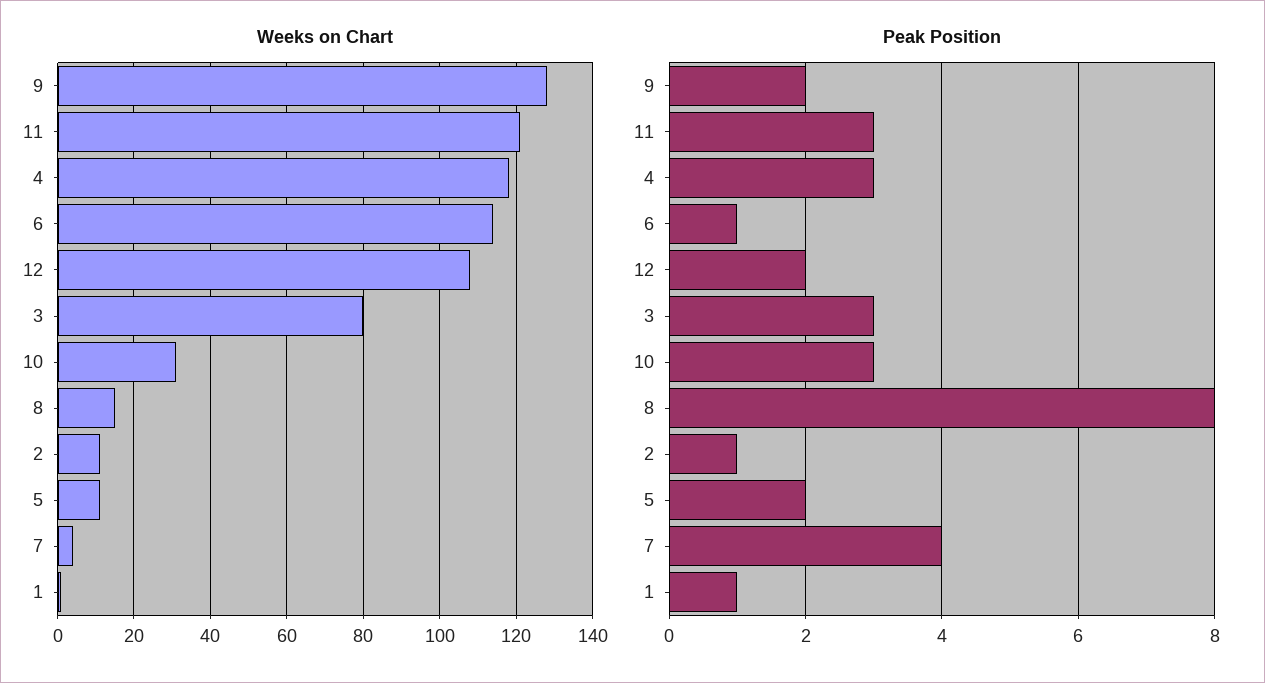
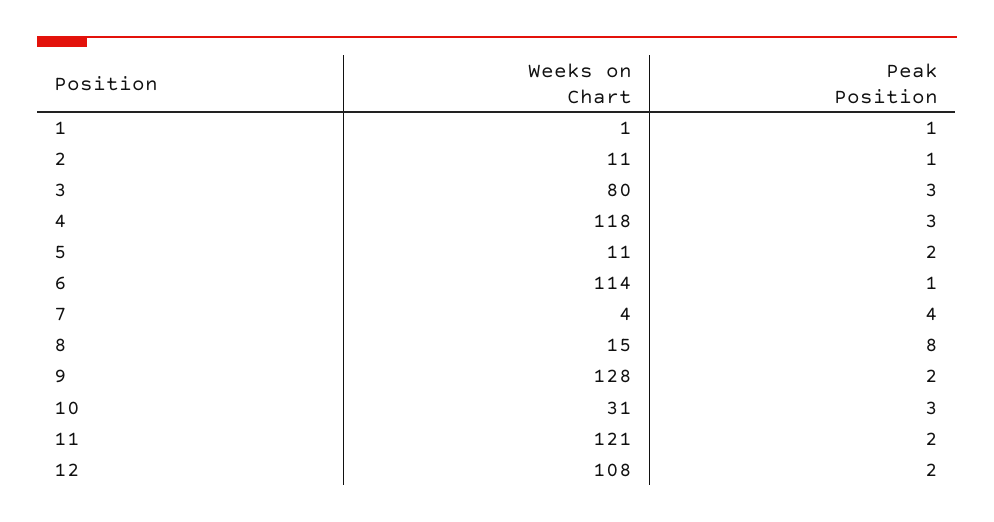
  {
    "Weeks on Chart": {
      "9": 128,
      "11": 121,
      "4": 118,
      "6": 114,
      "12": 108,
      "3": 80,
      "10": 31,
      "8": 15,
      "2": 11,
      "5": 11,
      "7": 4,
      "1": 1
    },
    "Peak Position": {
      "9": 2,
-     "11": 3,
+     "11": 2,
      "4": 3,
      "6": 1,
      "12": 2,
      "3": 3,
      "10": 3,
      "8": 8,
      "2": 1,
      "5": 2,
      "7": 4,
      "1": 1
    }
  }

